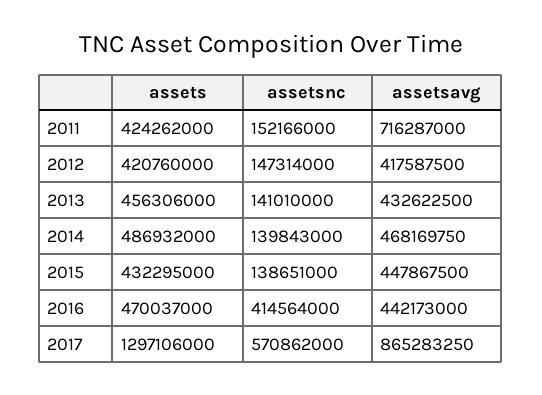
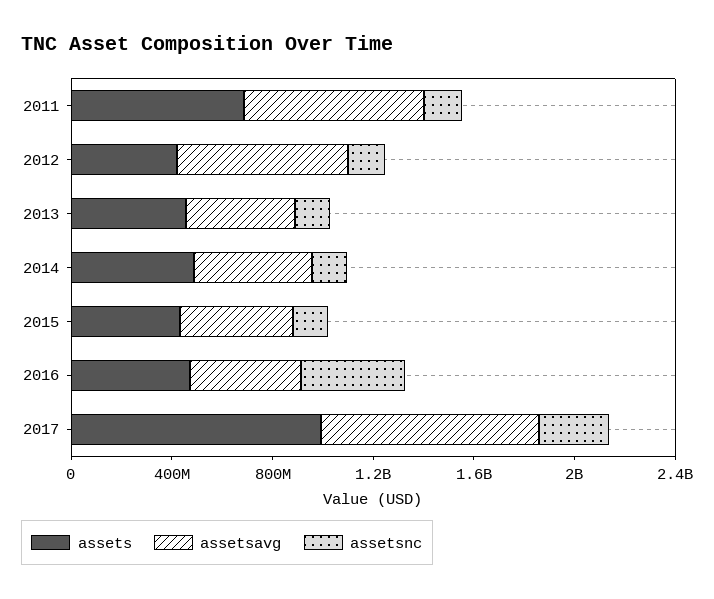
  {
    "assets": {
-     "2011": 424262000,
+     "2011": 700000000,
      "2012": 420760000,
      "2013": 456306000,
      "2014": 486932000,
      "2015": 432295000,
      "2016": 470037000,
-     "2017": 1297106000
+     "2017": 1000000000
    },
    "assetsnc": {
      "2011": 152166000,
      "2012": 147314000,
      "2013": 141010000,
      "2014": 139843000,
      "2015": 138651000,
      "2016": 414564000,
-     "2017": 570862000
+     "2017": 300000000
    },
    "assetsavg": {
      "2011": 716287000,
-     "2012": 417587500,
+     "2012": 700000000,
      "2013": 432622500,
      "2014": 468169750,
      "2015": 447867500,
      "2016": 442173000,
      "2017": 865283250
    }
  }

